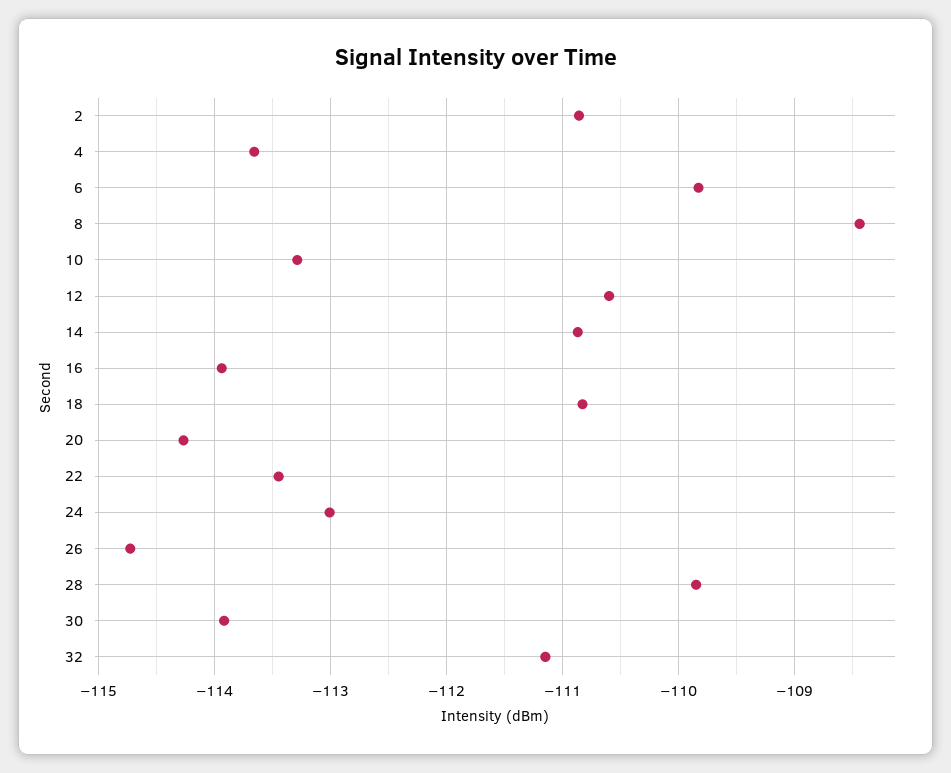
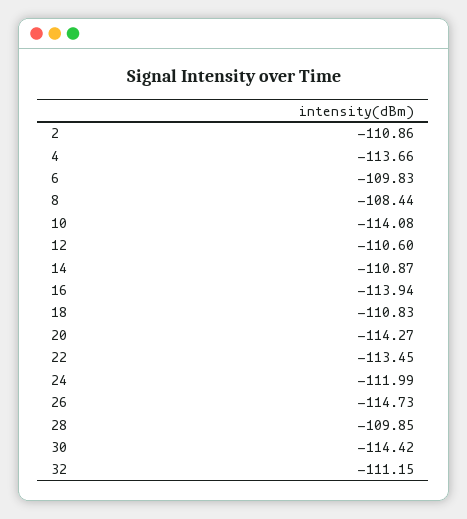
  {
    "2": -110.86,
    "4": -113.66,
    "6": -109.83,
    "8": -108.44,
-   "10": -113.3,
+   "10": -114.08,
    "12": -110.6,
    "14": -110.87,
    "16": -113.94,
    "18": -110.83,
    "20": -114.27,
    "22": -113.45,
-   "24": -113,
+   "24": -111.99,
    "26": -114.73,
    "28": -109.85,
-   "30": -113.9,
+   "30": -114.42,
    "32": -111.15
  }

